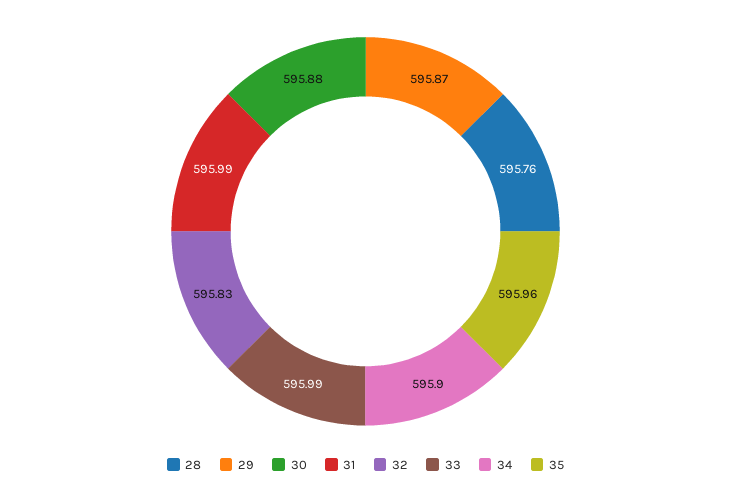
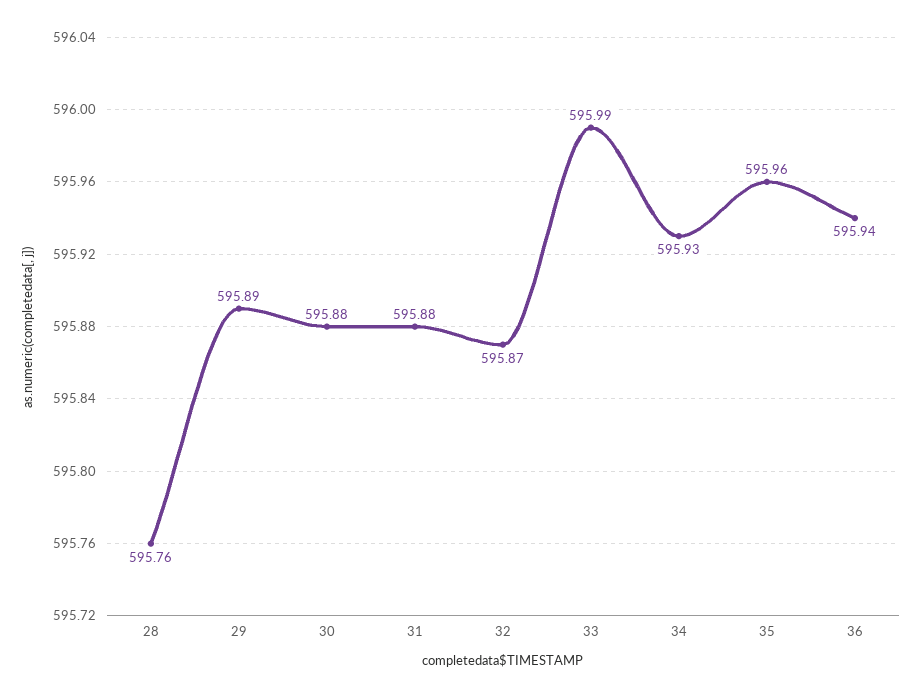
  {
    "28": 595.76,
-   "29": 595.87,
+   "29": 595.89,
    "30": 595.88,
-   "31": 595.99,
+   "31": 595.88,
-   "32": 595.83,
+   "32": 595.87,
    "33": 595.99,
-   "34": 595.9,
+   "34": 595.93,
-   "35": 595.96
+   "35": 595.96,
+   "36": 595.94
  }

